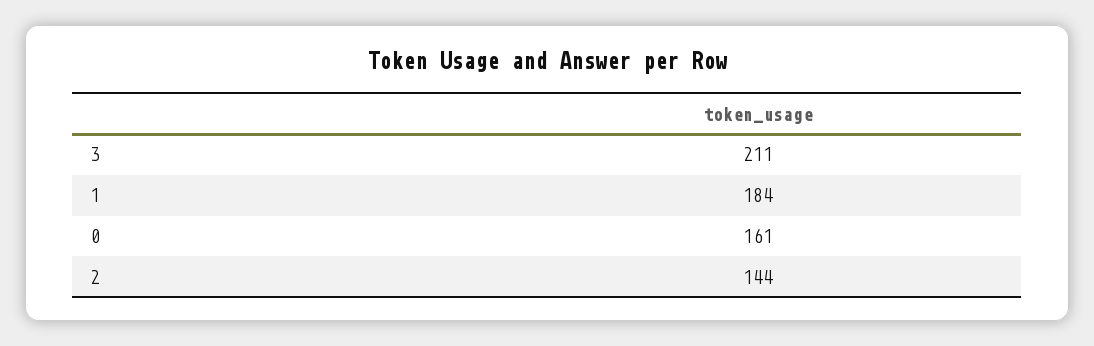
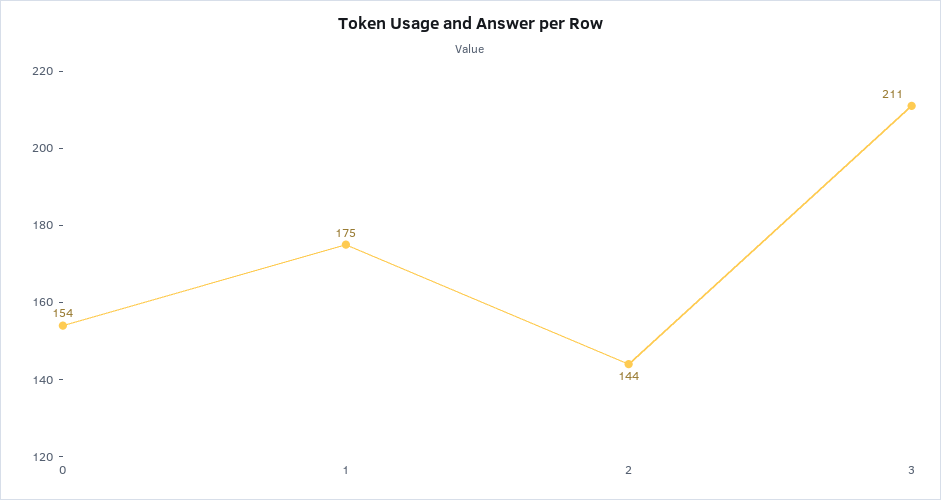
  {
    "3": 211,
-   "1": 184,
+   "1": 175,
-   "0": 161,
+   "0": 154,
    "2": 144
  }

